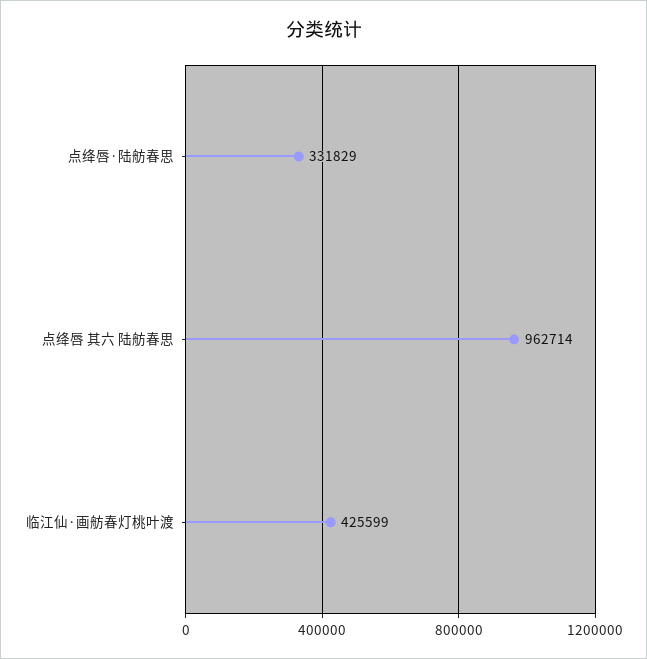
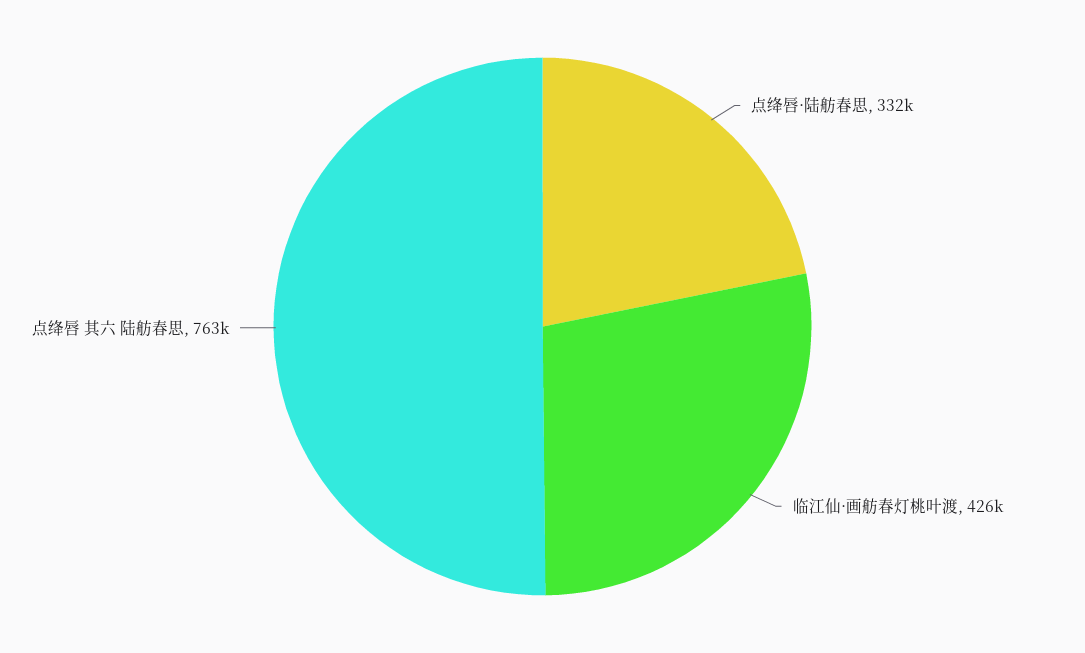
  {
    "点绛唇·陆舫春思": 331829,
-   "点绛唇 其六 陆舫春思": 962714,
+   "点绛唇 其六 陆舫春思": 763000,
    "临江仙·画舫春灯桃叶渡": 425599
  }

